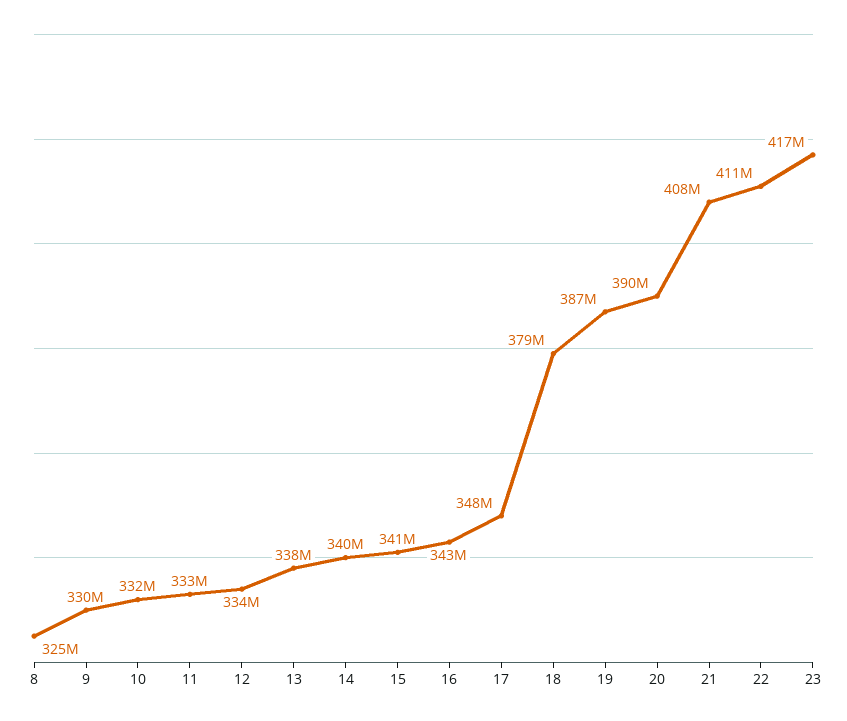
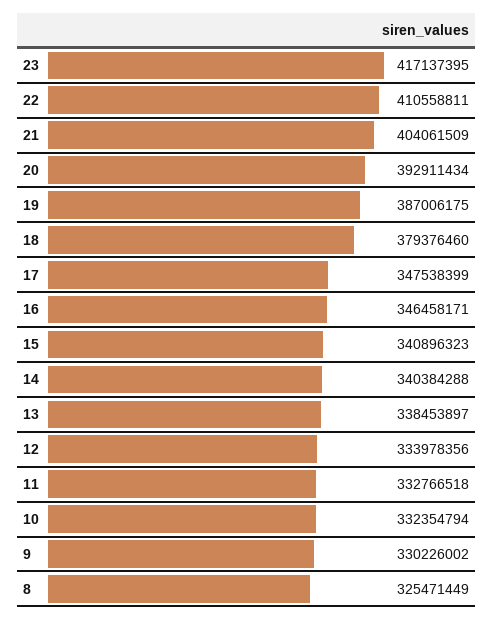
  {
    "8": 325471449,
    "9": 330226002,
    "10": 332354794,
    "11": 332766518,
    "12": 333978356,
    "13": 338453897,
    "14": 340384288,
    "15": 340896323,
-   "16": 343000000,
+   "16": 346458171,
    "17": 347538399,
    "18": 379376460,
    "19": 387006175,
-   "20": 390000000,
+   "20": 392911434,
-   "21": 408000000,
+   "21": 404061509,
    "22": 410558811,
    "23": 417137395
  }

